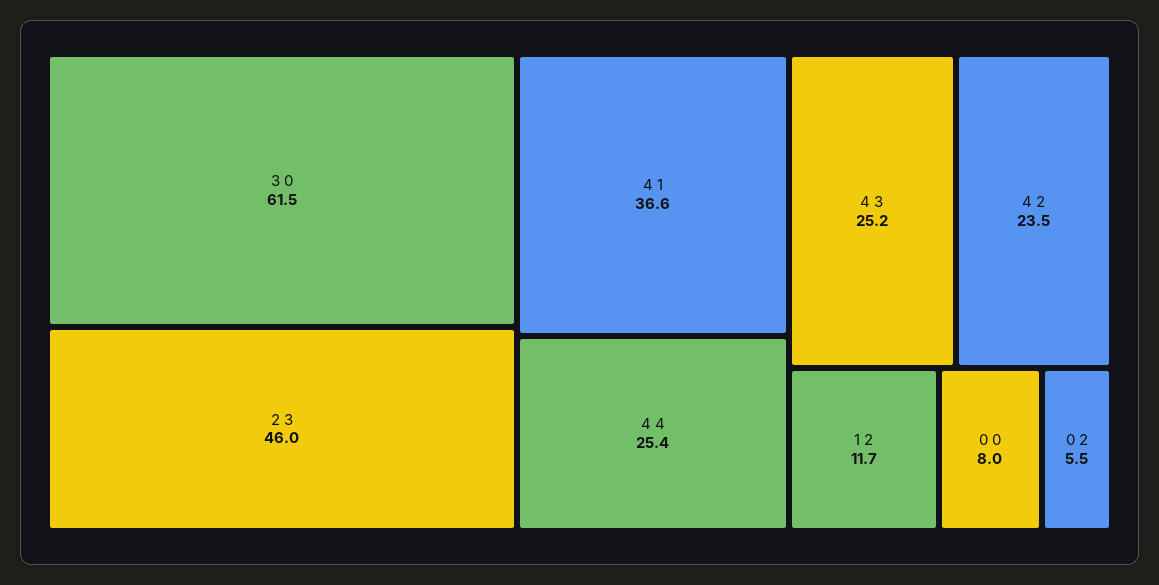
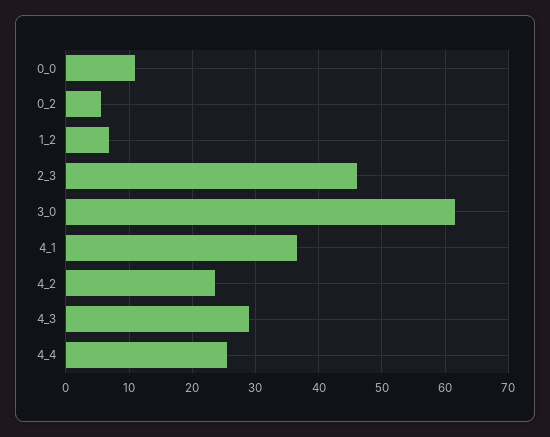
  {
    "3 0": 61.5,
    "2 3": 46,
    "4 1": 36.6,
    "4 4": 25.4,
-   "4 3": 25.2,
+   "4 3": 29,
    "4 2": 23.5,
-   "1 2": 11.7,
+   "1 2": 7,
-   "0 0": 8,
+   "0 0": 11,
    "0 2": 5.5
  }

